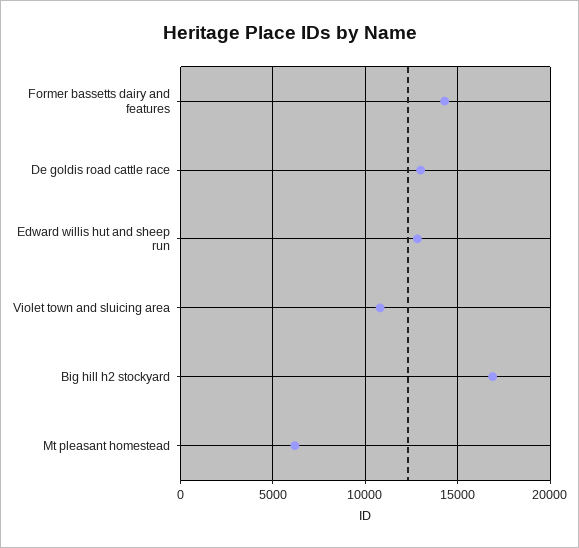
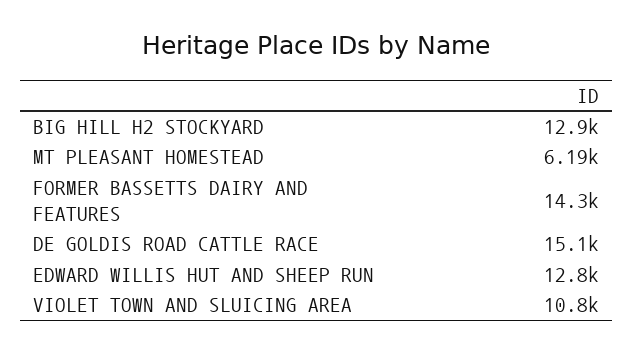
  {
    "Former bassetts dairy and features": 14300,
-   "De goldis road cattle race": 13000,
+   "De goldis road cattle race": 15100,
    "Edward willis hut and sheep run": 12800,
    "Violet town and sluicing area": 10800,
-   "Big hill h2 stockyard": 17000,
+   "Big hill h2 stockyard": 12900,
    "Mt pleasant homestead": 6190
  }

